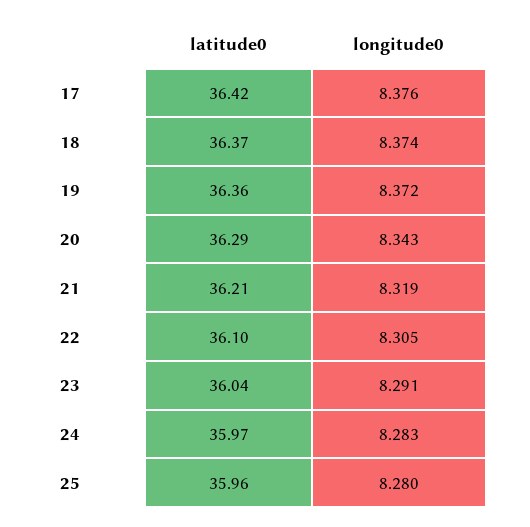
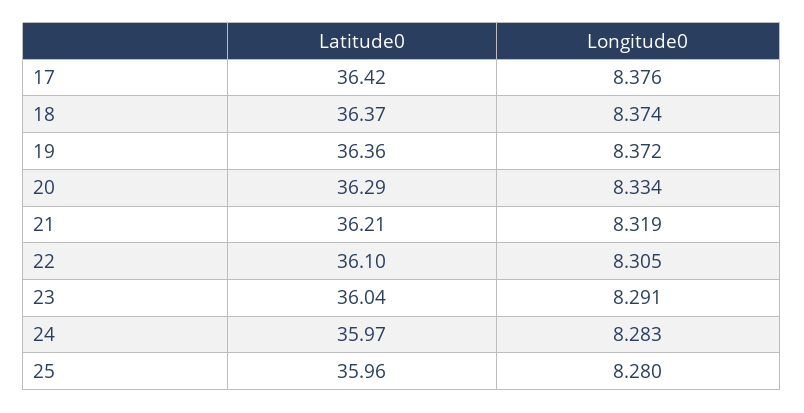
  {
    "latitude0": {
      "17": 36.42,
      "18": 36.37,
      "19": 36.36,
      "20": 36.29,
      "21": 36.21,
      "22": 36.1,
      "23": 36.04,
      "24": 35.97,
      "25": 35.96
    },
    "longitude0": {
      "17": 8.376,
      "18": 8.374,
      "19": 8.372,
-     "20": 8.343,
+     "20": 8.334,
      "21": 8.319,
      "22": 8.305,
      "23": 8.291,
      "24": 8.283,
      "25": 8.28
    }
  }

